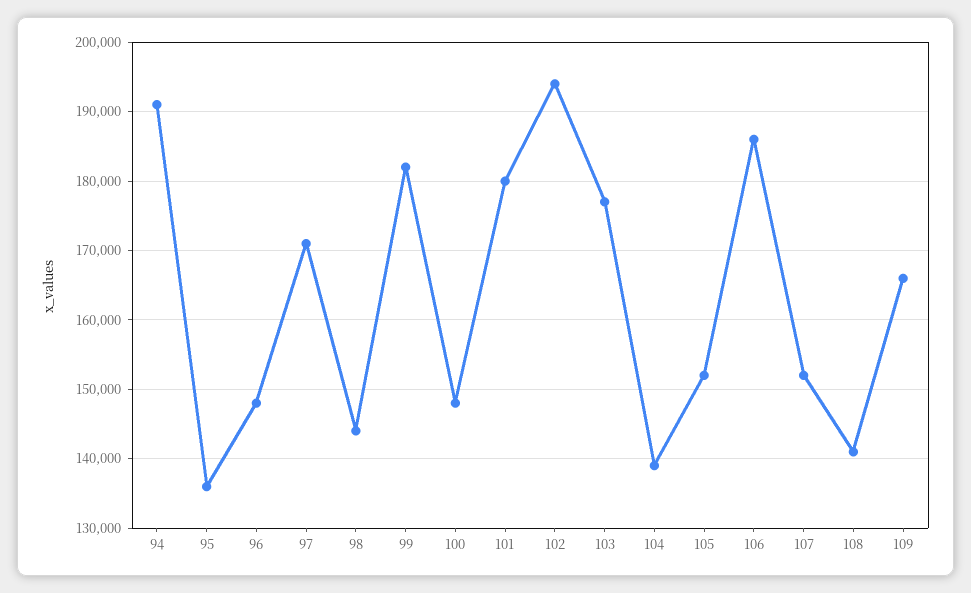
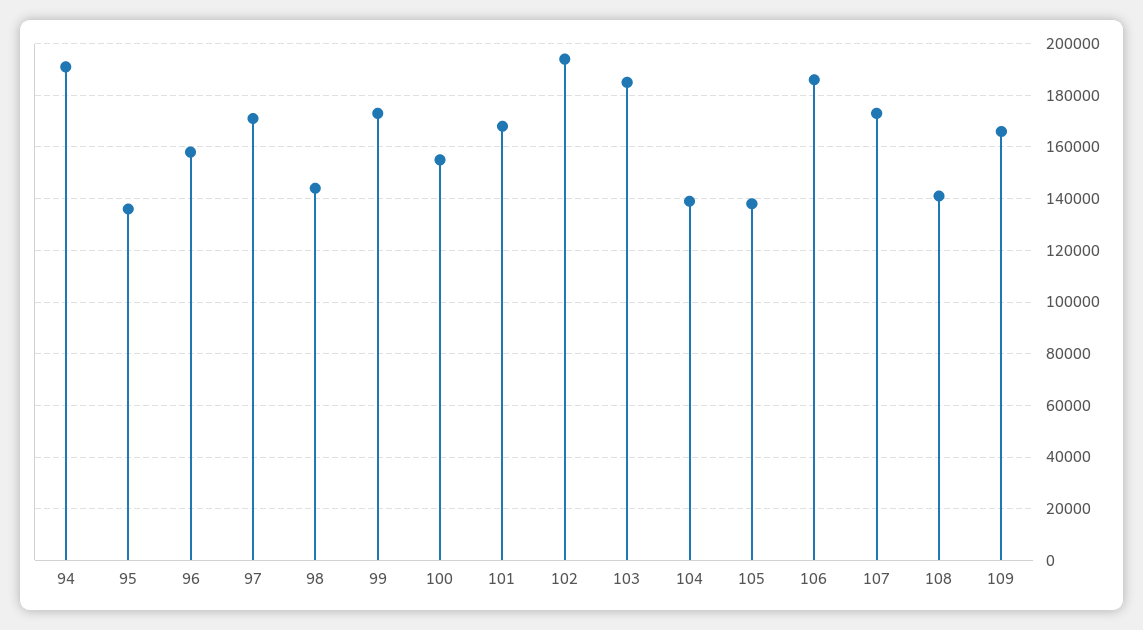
  {
    "94": 191000,
    "95": 136000,
-   "96": 148000,
+   "96": 157500,
    "97": 171000,
    "98": 144000,
-   "99": 182000,
+   "99": 172500,
-   "100": 148000,
+   "100": 155000,
-   "101": 180000,
+   "101": 167500,
    "102": 194000,
-   "103": 177000,
+   "103": 185000,
    "104": 139000,
-   "105": 152000,
+   "105": 137500,
    "106": 186000,
-   "107": 152000,
+   "107": 172500,
    "108": 141000,
    "109": 166000
  }

